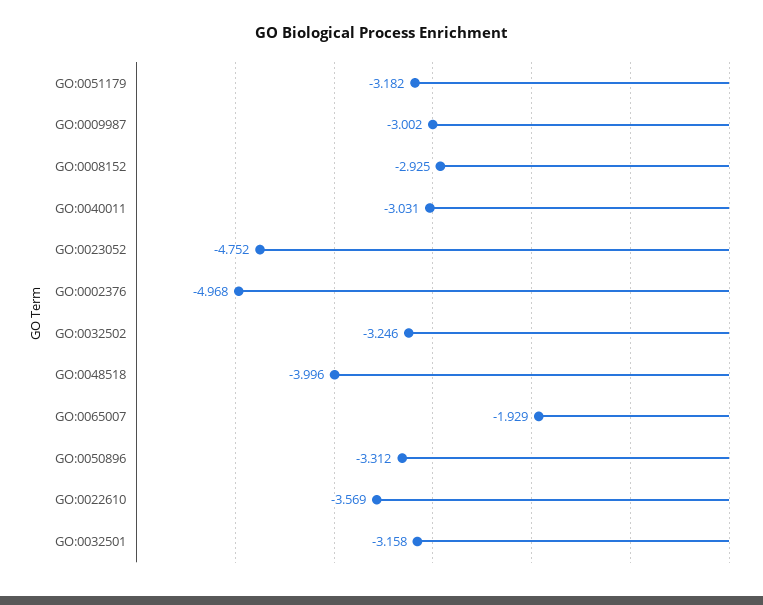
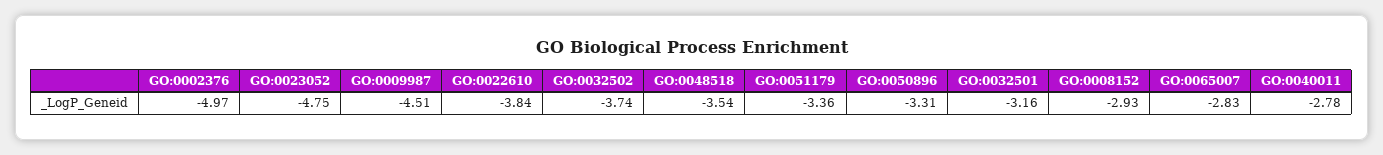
  {
-   "GO:0051179": -3.182,
+   "GO:0051179": -3.36,
-   "GO:0009987": -3.002,
+   "GO:0009987": -4.51,
    "GO:0008152": -2.925,
-   "GO:0040011": -3.031,
+   "GO:0040011": -2.78,
    "GO:0023052": -4.752,
    "GO:0002376": -4.968,
-   "GO:0032502": -3.246,
+   "GO:0032502": -3.74,
-   "GO:0048518": -3.996,
+   "GO:0048518": -3.54,
-   "GO:0065007": -1.929,
+   "GO:0065007": -2.83,
    "GO:0050896": -3.312,
-   "GO:0022610": -3.569,
+   "GO:0022610": -3.84,
    "GO:0032501": -3.158
  }

